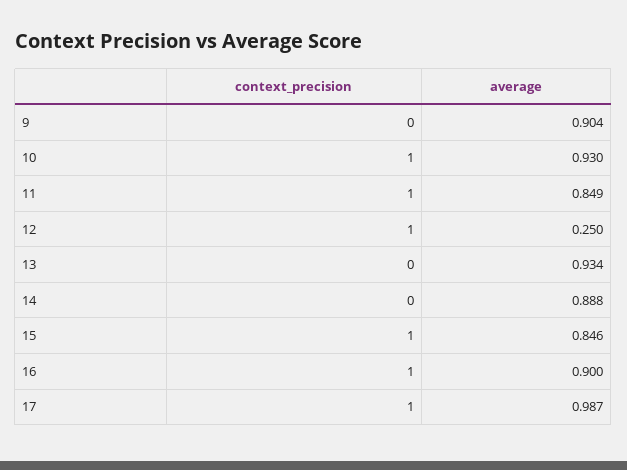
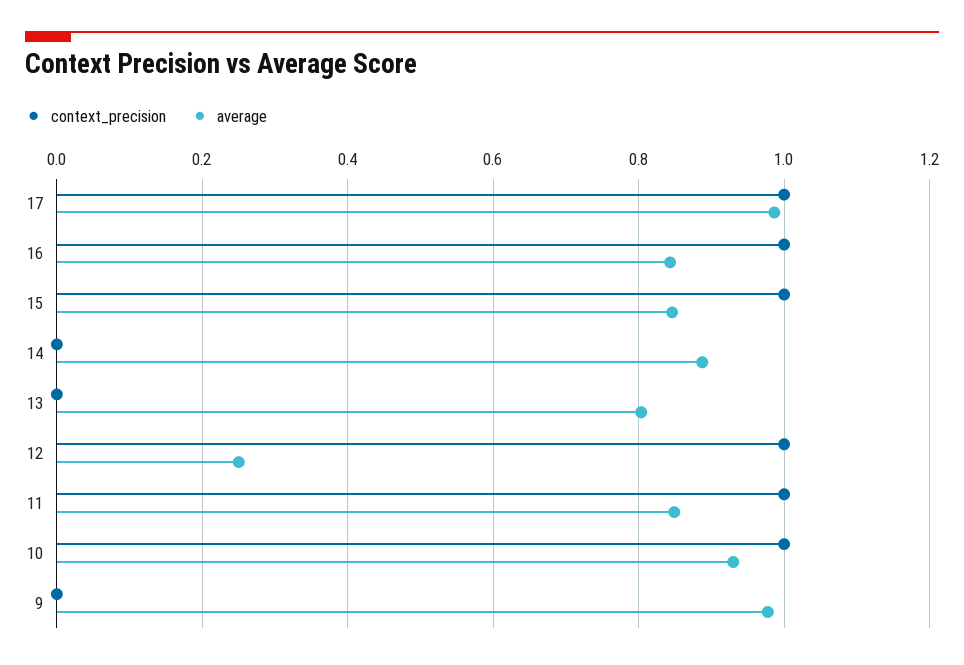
  {
    "context_precision": {
      "9": 0,
      "10": 1,
      "11": 1,
      "12": 1,
      "13": 0,
      "14": 0,
      "15": 1,
      "16": 1,
      "17": 1
    },
    "average": {
-     "9": 0.904,
+     "9": 0.98,
      "10": 0.93,
      "11": 0.849,
      "12": 0.25,
-     "13": 0.934,
+     "13": 0.8,
      "14": 0.888,
      "15": 0.846,
-     "16": 0.9,
+     "16": 0.84,
      "17": 0.987
    }
  }

